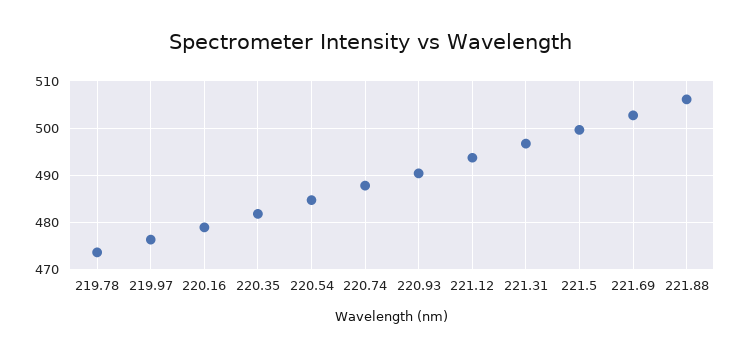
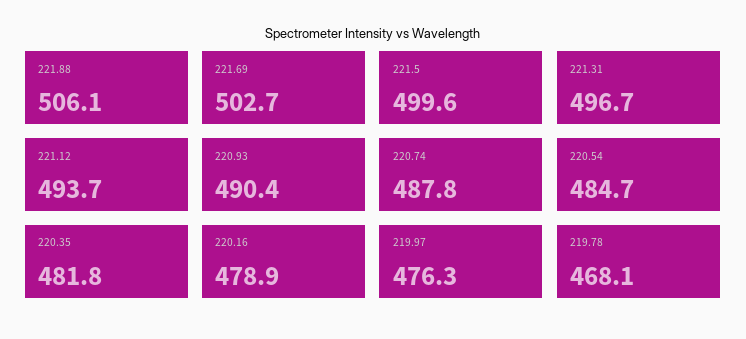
  {
-   "219.78": 474,
+   "219.78": 468.1,
    "219.97": 476.3,
    "220.16": 478.9,
    "220.35": 481.8,
    "220.54": 484.7,
    "220.74": 487.8,
    "220.93": 490.4,
    "221.12": 493.7,
    "221.31": 496.7,
    "221.5": 499.6,
    "221.69": 502.7,
    "221.88": 506.1
  }

